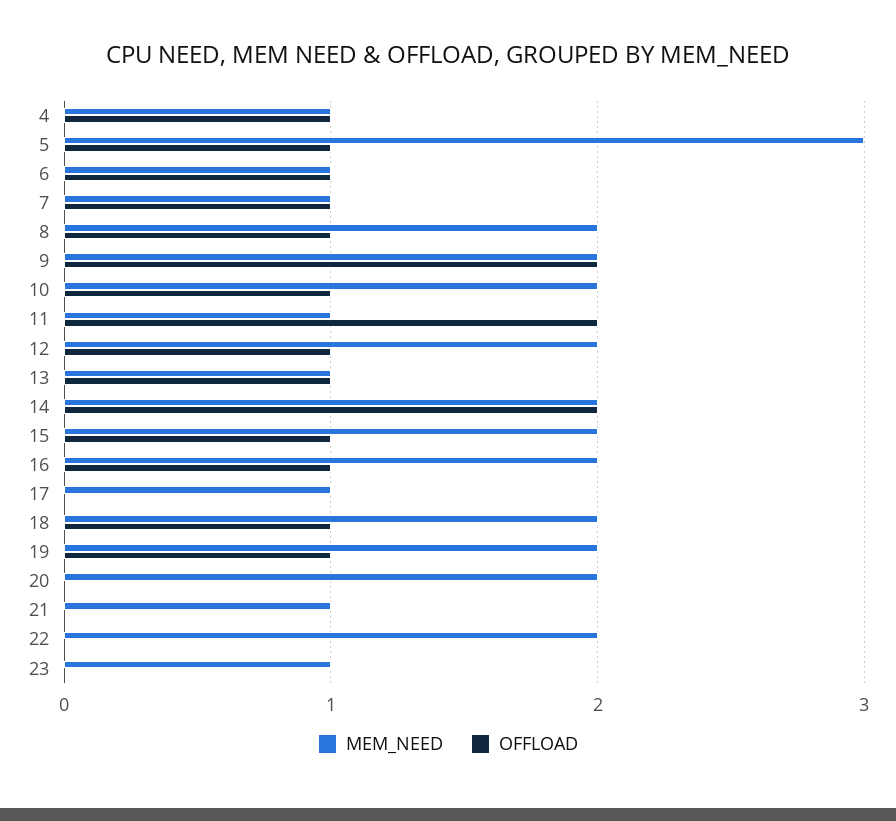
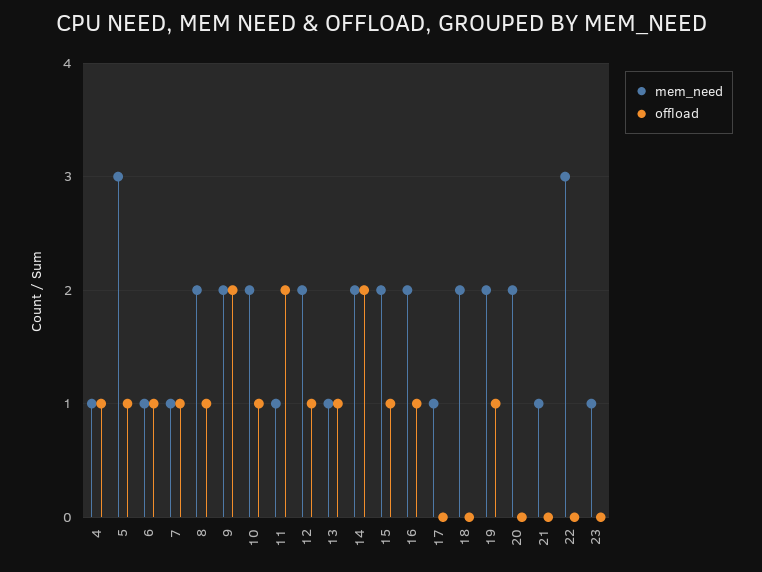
  {
    "MEM_NEED": {
      "4": 1,
      "5": 3,
      "6": 1,
      "7": 1,
      "8": 2,
      "9": 2,
      "10": 2,
      "11": 1,
      "12": 2,
      "13": 1,
      "14": 2,
      "15": 2,
      "16": 2,
      "17": 1,
      "18": 2,
      "19": 2,
      "20": 2,
      "21": 1,
-     "22": 2,
+     "22": 3,
      "23": 1
    },
    "OFFLOAD": {
      "4": 1,
      "5": 1,
      "6": 1,
      "7": 1,
      "8": 1,
      "9": 2,
      "10": 1,
      "11": 2,
      "12": 1,
      "13": 1,
      "14": 2,
      "15": 1,
      "16": 1,
      "17": 0,
-     "18": 1,
+     "18": 0,
      "19": 1,
      "20": 0,
      "21": 0,
      "22": 0,
      "23": 0
    }
  }

